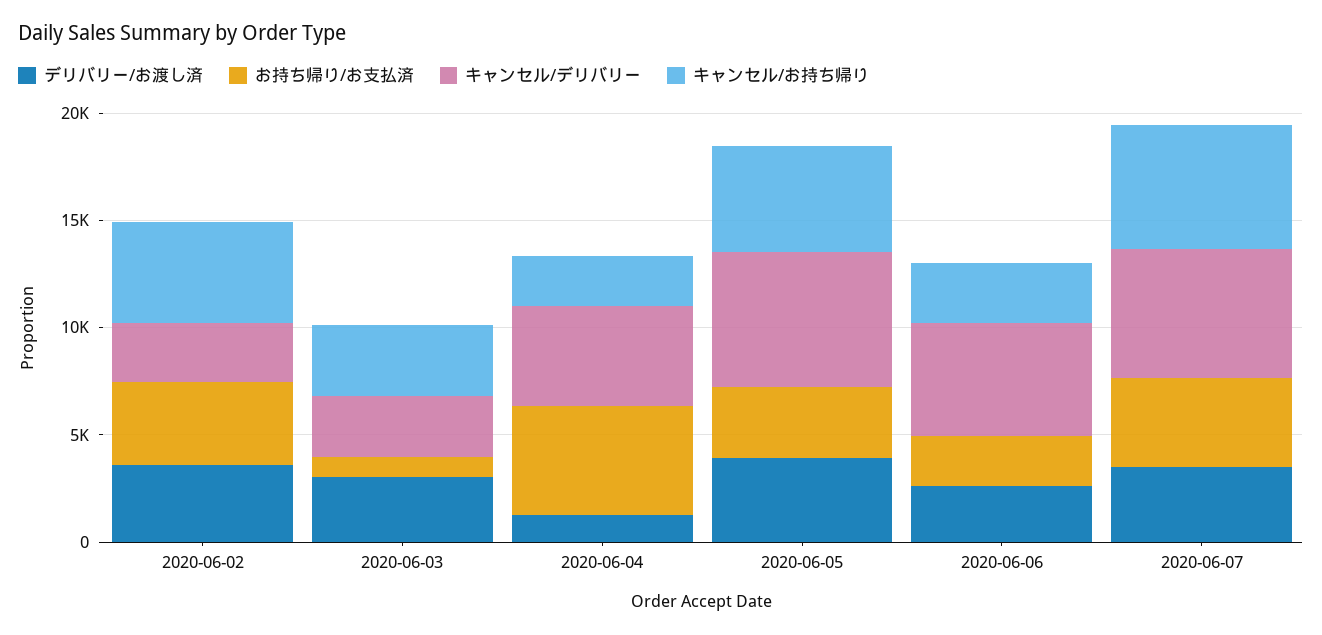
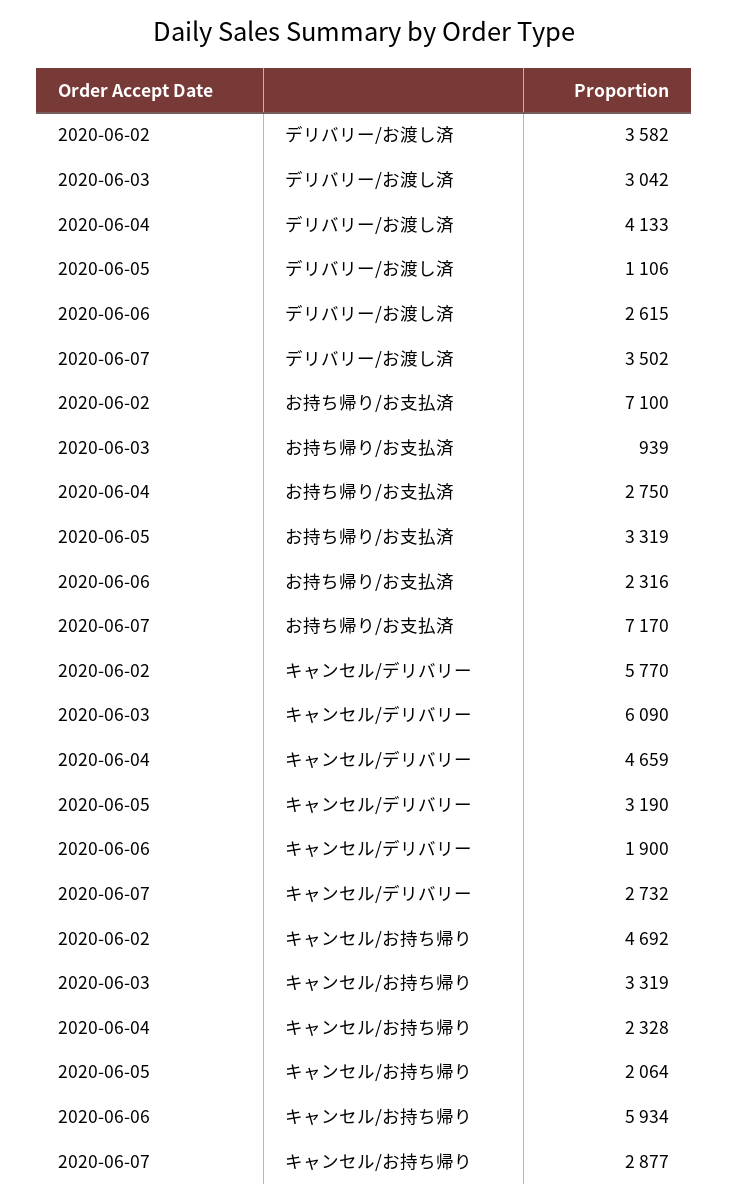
  {
    "デリバリー/お渡し済": {
      "2020-06-02": 3582,
      "2020-06-03": 3042,
-     "2020-06-04": 1000,
+     "2020-06-04": 4133,
-     "2020-06-05": 4000,
+     "2020-06-05": 1106,
      "2020-06-06": 2615,
      "2020-06-07": 3502
    },
    "お持ち帰り/お支払済": {
-     "2020-06-02": 4000,
+     "2020-06-02": 7100,
      "2020-06-03": 939,
-     "2020-06-04": 5000,
+     "2020-06-04": 2750,
      "2020-06-05": 3319,
      "2020-06-06": 2316,
-     "2020-06-07": 4000
+     "2020-06-07": 7170
    },
    "キャンセル/デリバリー": {
-     "2020-06-02": 3000,
+     "2020-06-02": 5770,
-     "2020-06-03": 3000,
+     "2020-06-03": 6090,
      "2020-06-04": 4659,
-     "2020-06-05": 6000,
+     "2020-06-05": 3190,
-     "2020-06-06": 5000,
+     "2020-06-06": 1900,
-     "2020-06-07": 6000
+     "2020-06-07": 2732
    },
    "キャンセル/お持ち帰り": {
      "2020-06-02": 4692,
      "2020-06-03": 3319,
      "2020-06-04": 2328,
-     "2020-06-05": 5000,
+     "2020-06-05": 2064,
-     "2020-06-06": 3000,
+     "2020-06-06": 5934,
-     "2020-06-07": 6000
+     "2020-06-07": 2877
    }
  }

